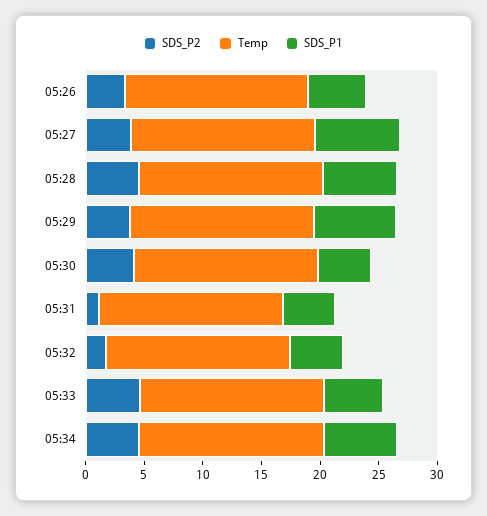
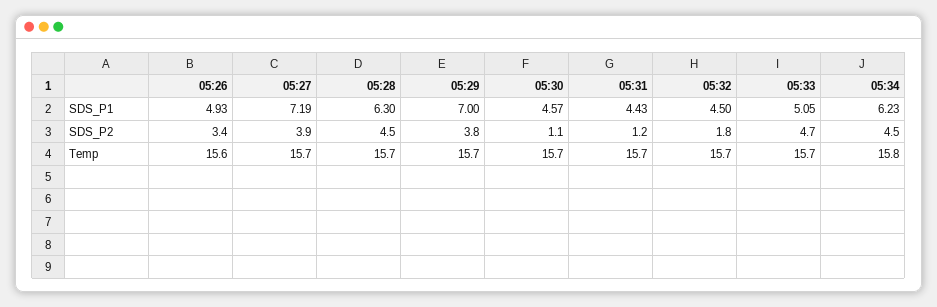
  {
    "SDS_P2": {
      "05:26": 3.4,
      "05:27": 3.9,
      "05:28": 4.5,
      "05:29": 3.8,
-     "05:30": 4,
+     "05:30": 1.1,
      "05:31": 1.2,
      "05:32": 1.8,
      "05:33": 4.7,
      "05:34": 4.5
    },
    "Temp": {
      "05:26": 15.6,
      "05:27": 15.7,
      "05:28": 15.7,
      "05:29": 15.7,
      "05:30": 15.7,
      "05:31": 15.7,
      "05:32": 15.7,
      "05:33": 15.7,
      "05:34": 15.8
    },
    "SDS_P1": {
      "05:26": 4.93,
      "05:27": 7.19,
      "05:28": 6.3,
      "05:29": 7,
      "05:30": 4.57,
      "05:31": 4.43,
      "05:32": 4.5,
      "05:33": 5.05,
      "05:34": 6.23
    }
  }

